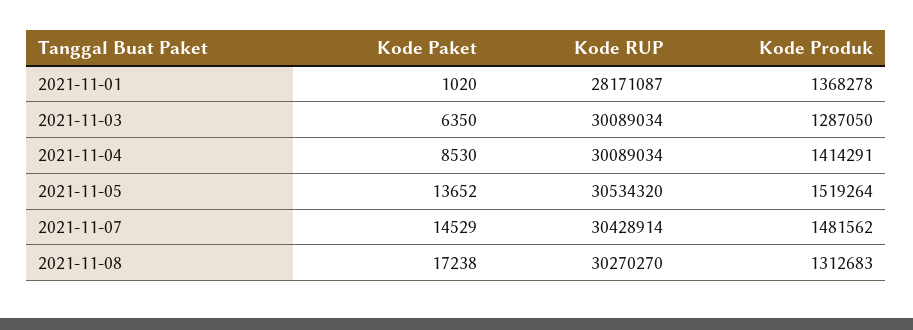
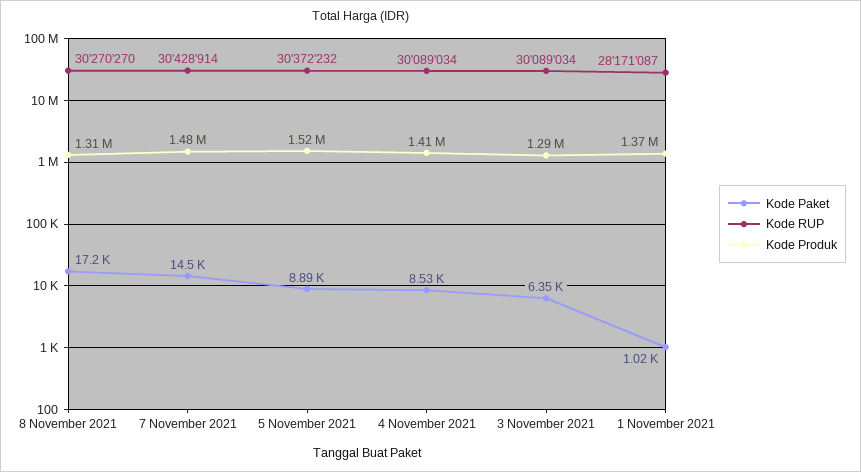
  {
    "Kode Paket": {
      "2021-11-01": 1020,
      "2021-11-03": 6350,
      "2021-11-04": 8530,
-     "2021-11-05": 13652,
+     "2021-11-05": 8890,
      "2021-11-07": 14529,
      "2021-11-08": 17238
    },
    "Kode RUP": {
      "2021-11-01": 28171087,
      "2021-11-03": 30089034,
      "2021-11-04": 30089034,
-     "2021-11-05": 30534320,
+     "2021-11-05": 30372232,
      "2021-11-07": 30428914,
      "2021-11-08": 30270270
    },
    "Kode Produk": {
      "2021-11-01": 1368278,
      "2021-11-03": 1287050,
      "2021-11-04": 1414291,
      "2021-11-05": 1519264,
      "2021-11-07": 1481562,
      "2021-11-08": 1312683
    }
  }

